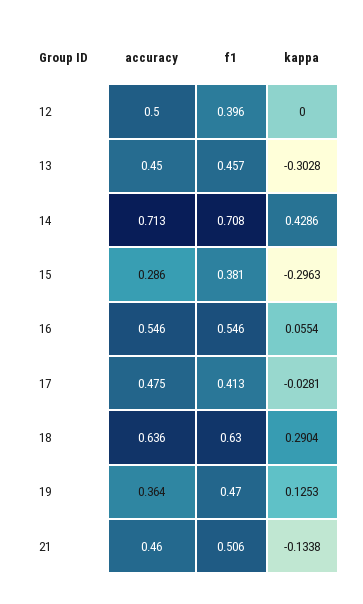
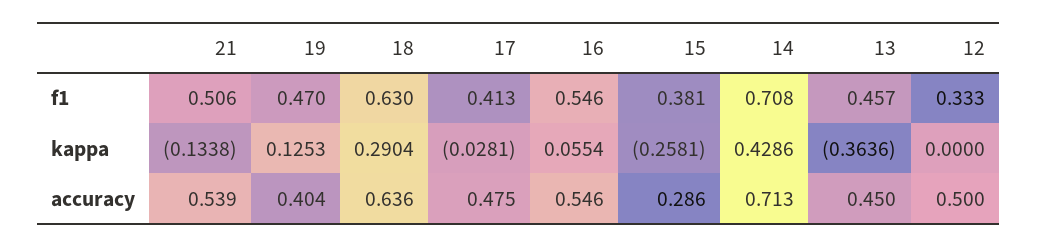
  {
    "accuracy": {
      "12": 0.5,
      "13": 0.45,
      "14": 0.713,
      "15": 0.286,
      "16": 0.546,
      "17": 0.475,
      "18": 0.636,
-     "19": 0.364,
+     "19": 0.404,
-     "21": 0.46
+     "21": 0.539
    },
    "f1": {
-     "12": 0.396,
+     "12": 0.333,
      "13": 0.457,
      "14": 0.708,
      "15": 0.381,
      "16": 0.546,
      "17": 0.413,
      "18": 0.63,
      "19": 0.47,
      "21": 0.506
    },
    "kappa": {
      "12": 0,
-     "13": -0.3028,
+     "13": -0.3636,
      "14": 0.4286,
-     "15": -0.2963,
+     "15": -0.2581,
      "16": 0.0554,
      "17": -0.0281,
      "18": 0.2904,
      "19": 0.1253,
      "21": -0.1338
    }
  }

